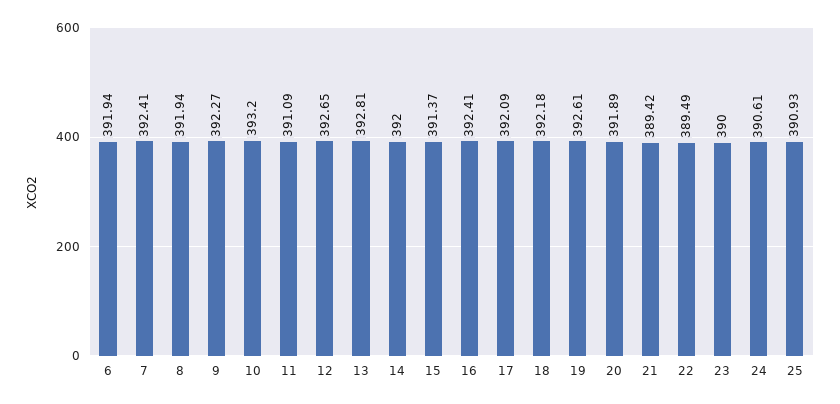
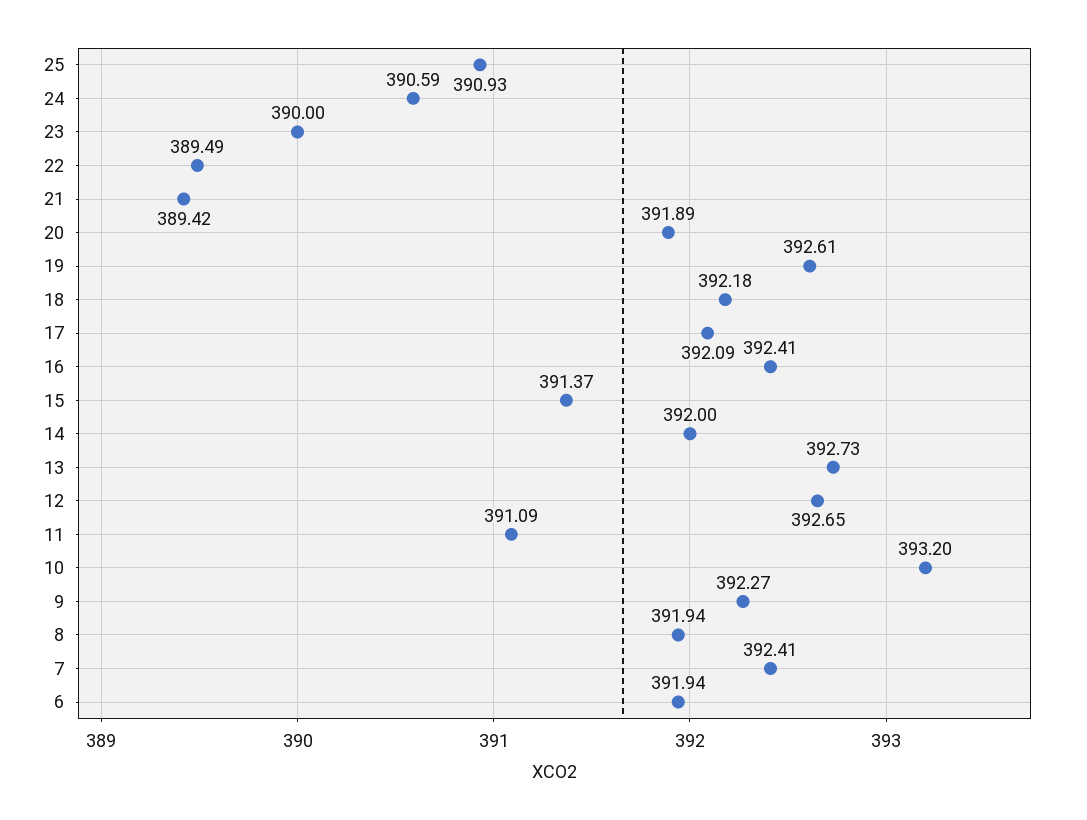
  {
    "6": 391.94,
    "7": 392.41,
    "8": 391.94,
    "9": 392.27,
    "10": 393.2,
    "11": 391.09,
    "12": 392.65,
-   "13": 392.81,
+   "13": 392.73,
    "14": 392,
    "15": 391.37,
    "16": 392.41,
    "17": 392.09,
    "18": 392.18,
    "19": 392.61,
    "20": 391.89,
    "21": 389.42,
    "22": 389.49,
    "23": 390,
-   "24": 390.61,
+   "24": 390.59,
    "25": 390.93
  }

